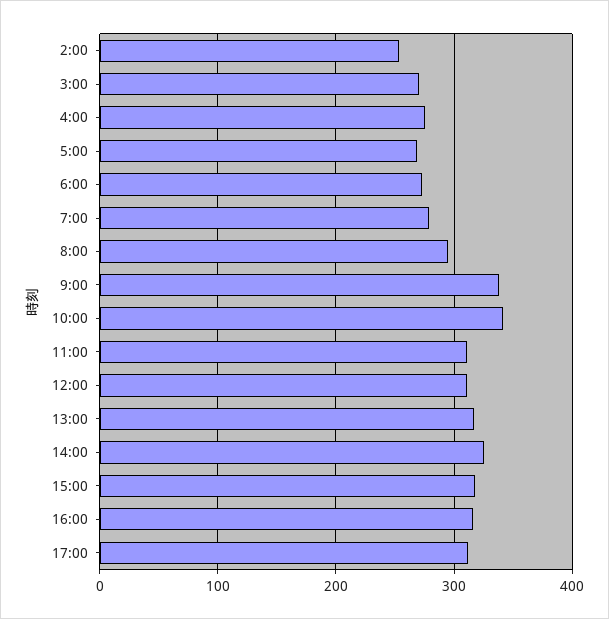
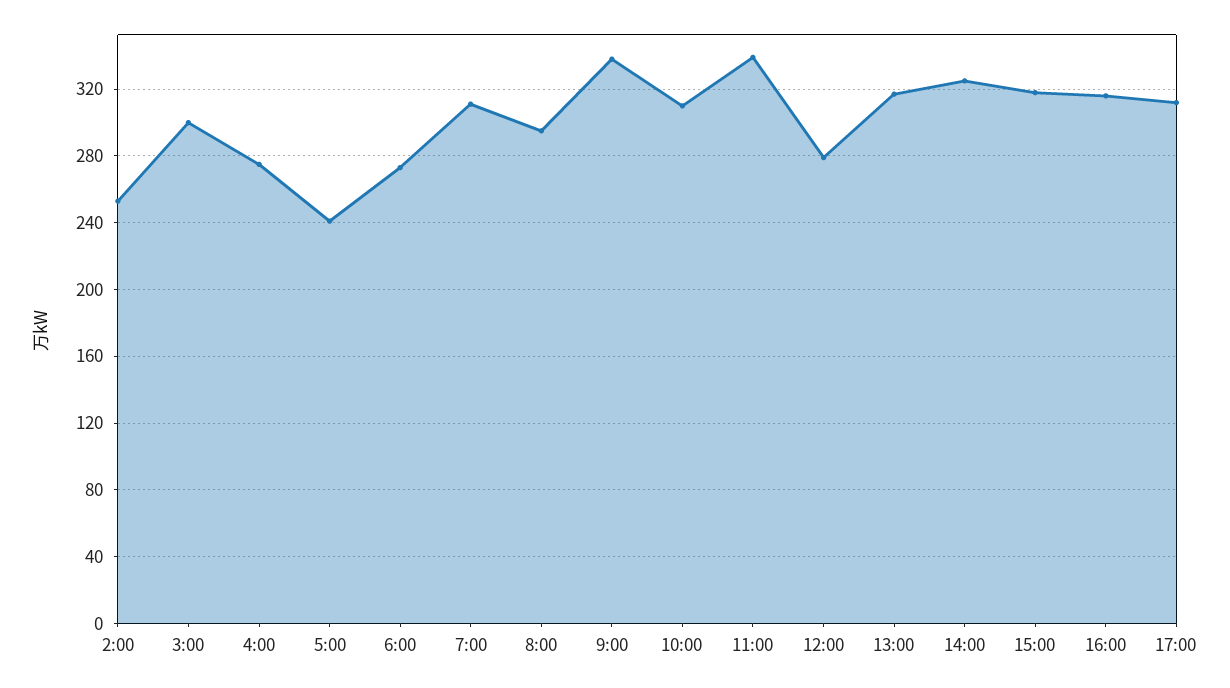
  {
    "2:00": 255,
-   "3:00": 270,
+   "3:00": 300,
    "4:00": 275,
-   "5:00": 270,
+   "5:00": 240,
    "6:00": 275,
-   "7:00": 280,
+   "7:00": 310,
    "8:00": 295,
    "9:00": 340,
-   "10:00": 340,
+   "10:00": 310,
-   "11:00": 310,
+   "11:00": 340,
-   "12:00": 310,
+   "12:00": 280,
    "13:00": 315,
    "14:00": 325,
    "15:00": 320,
    "16:00": 315,
    "17:00": 310
  }

